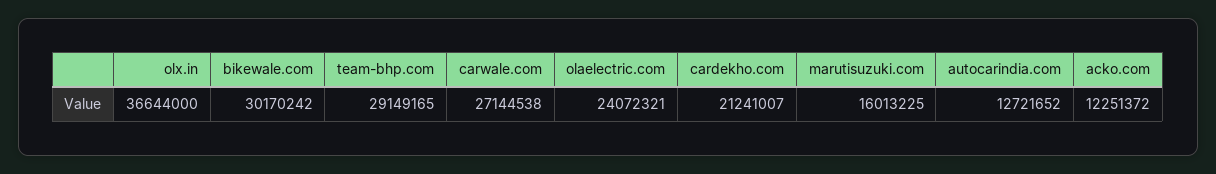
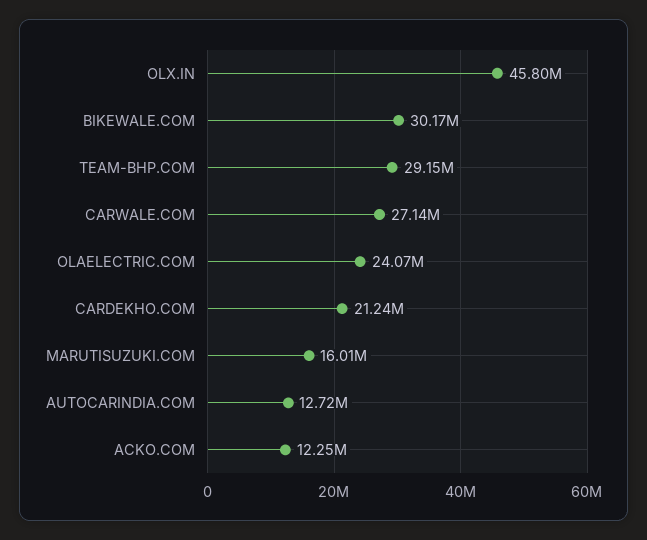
  {
-   "olx.in": 36644000,
+   "olx.in": 45800000,
    "bikewale.com": 30170242,
    "team-bhp.com": 29149165,
    "carwale.com": 27144538,
    "olaelectric.com": 24072321,
    "cardekho.com": 21241007,
    "marutisuzuki.com": 16013225,
    "autocarindia.com": 12721652,
    "acko.com": 12251372
  }

